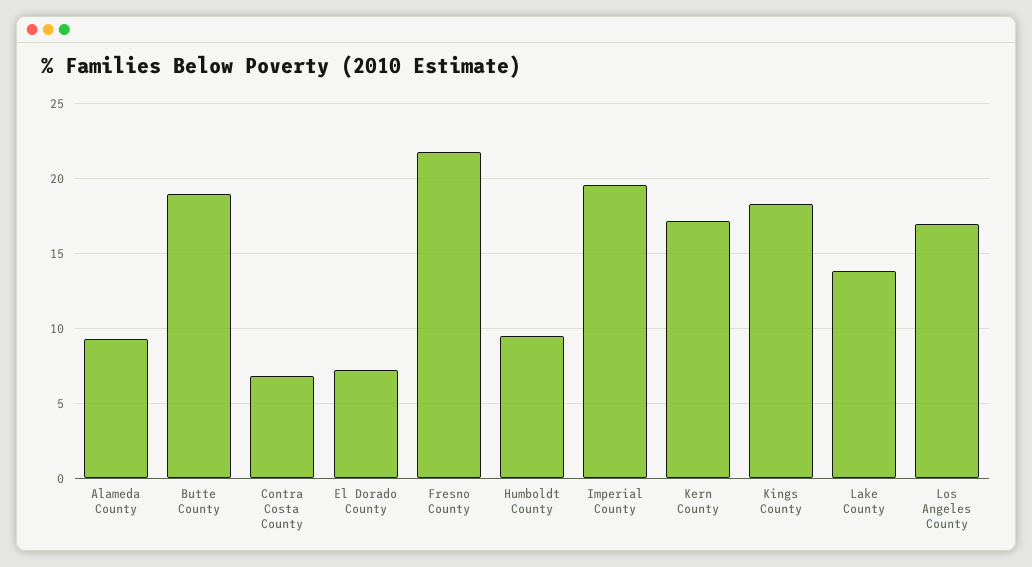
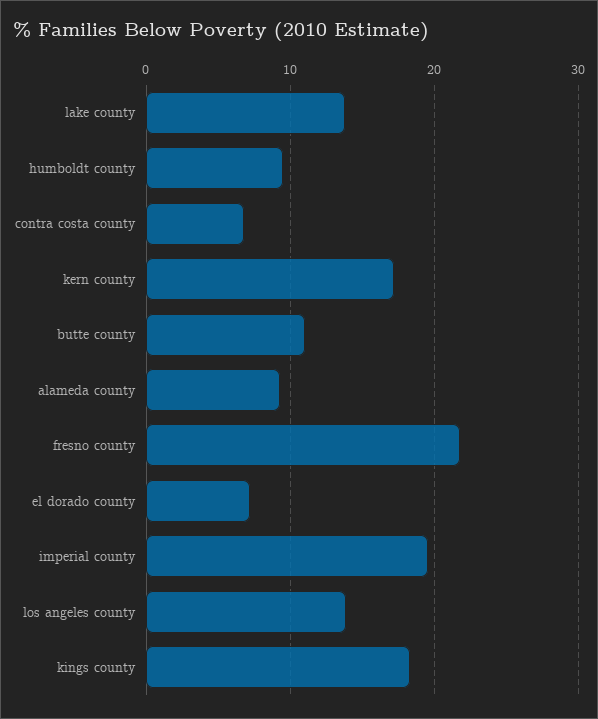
  {
    "Alameda County": 9.5,
-   "Butte County": 19,
+   "Butte County": 11,
    "Contra Costa County": 7,
    "El Dorado County": 7,
    "Fresno County": 22,
    "Humboldt County": 9.5,
    "Imperial County": 19.5,
    "Kern County": 17,
    "Kings County": 18.5,
    "Lake County": 14,
-   "Los Angeles County": 17
+   "Los Angeles County": 14
  }

